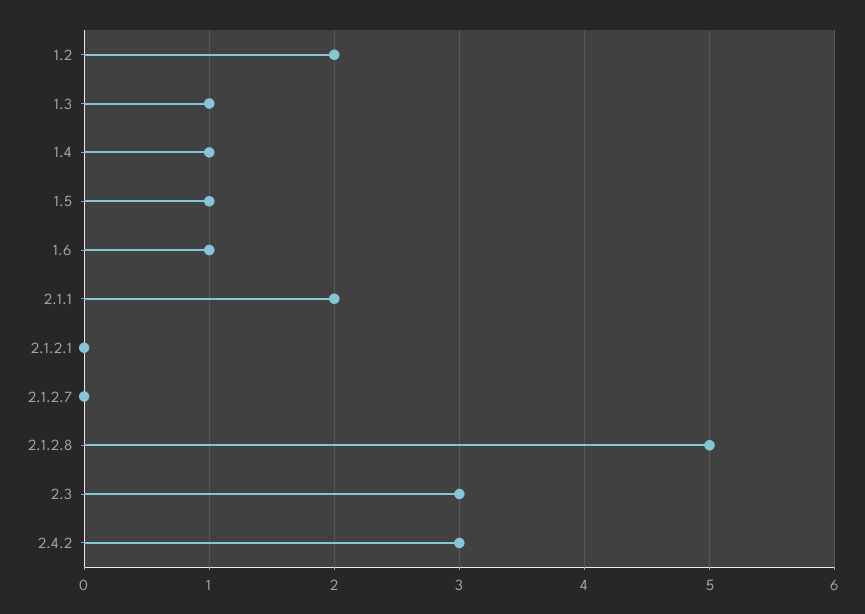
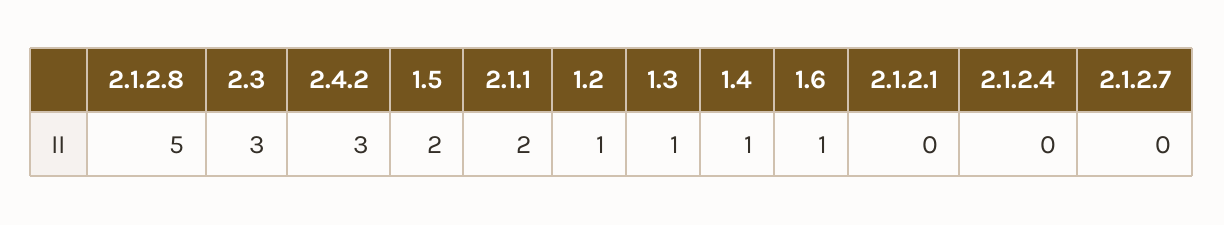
  {
-   "1.2": 2,
+   "1.2": 1,
    "1.3": 1,
    "1.4": 1,
-   "1.5": 1,
+   "1.5": 2,
    "1.6": 1,
    "2.1.1": 2,
    "2.1.2.1": 0,
    "2.1.2.7": 0,
    "2.1.2.8": 5,
    "2.3": 3,
-   "2.4.2": 3
+   "2.4.2": 3,
+   "2.1.2.4": 0
  }

